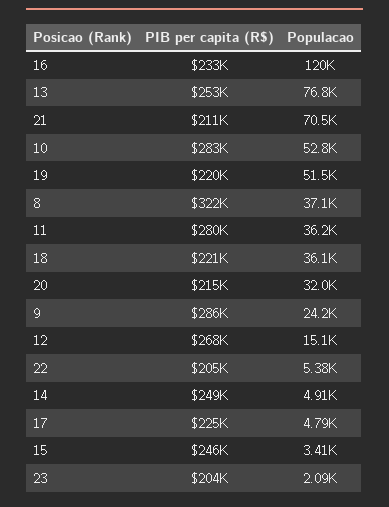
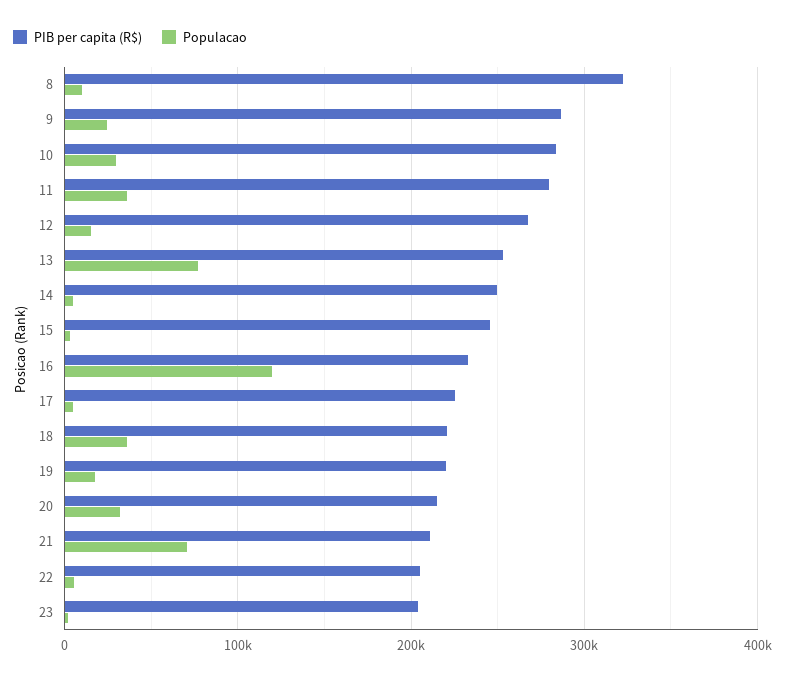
  {
    "PIB per capita (R$)": {
      "16": 233000,
      "13": 253000,
      "21": 211000,
      "10": 283000,
      "19": 220000,
      "8": 322000,
      "11": 280000,
      "18": 221000,
      "20": 215000,
      "9": 286000,
      "12": 268000,
      "22": 205000,
      "14": 249000,
      "17": 225000,
      "15": 246000,
      "23": 204000
    },
    "Populacao": {
      "16": 120000,
      "13": 76800,
      "21": 70500,
-     "10": 52800,
+     "10": 30000,
-     "19": 51500,
+     "19": 20000,
-     "8": 37100,
+     "8": 10000,
      "11": 36200,
      "18": 36100,
      "20": 32000,
      "9": 24200,
      "12": 15100,
      "22": 5380,
      "14": 4910,
      "17": 4790,
      "15": 3410,
      "23": 2090
    }
  }

